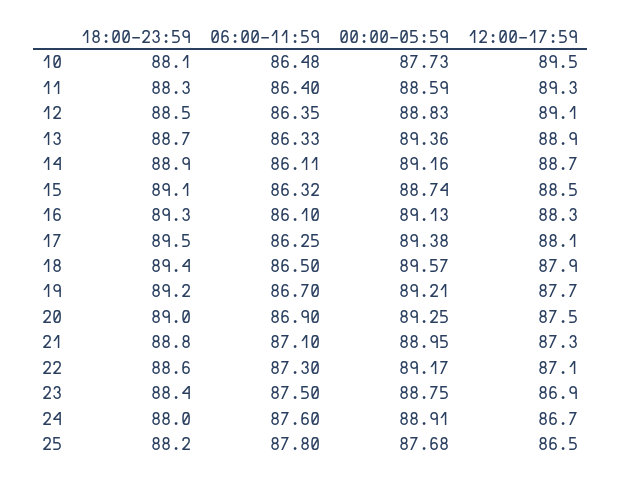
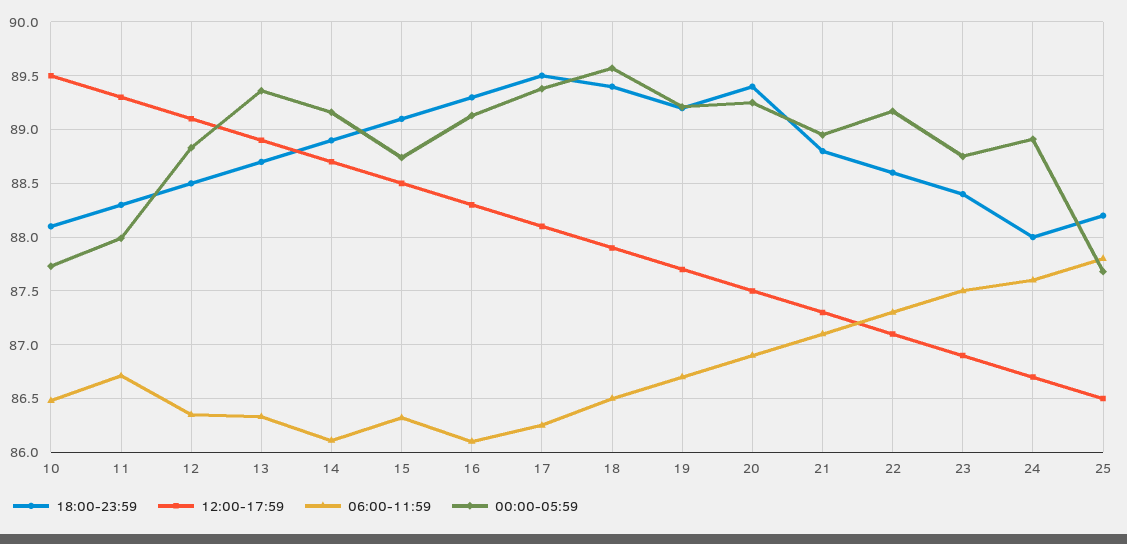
  {
    "18:00-23:59": {
      "10": 88.1,
      "11": 88.3,
      "12": 88.5,
      "13": 88.7,
      "14": 88.9,
      "15": 89.1,
      "16": 89.3,
      "17": 89.5,
      "18": 89.4,
      "19": 89.2,
-     "20": 89,
+     "20": 89.4,
      "21": 88.8,
      "22": 88.6,
      "23": 88.4,
      "24": 88,
      "25": 88.2
    },
    "06:00-11:59": {
      "10": 86.48,
-     "11": 86.4,
+     "11": 86.7,
      "12": 86.35,
      "13": 86.33,
      "14": 86.11,
      "15": 86.32,
      "16": 86.1,
      "17": 86.25,
      "18": 86.5,
      "19": 86.7,
      "20": 86.9,
      "21": 87.1,
      "22": 87.3,
      "23": 87.5,
      "24": 87.6,
      "25": 87.8
    },
    "00:00-05:59": {
      "10": 87.73,
-     "11": 88.59,
+     "11": 88,
      "12": 88.83,
      "13": 89.36,
      "14": 89.16,
      "15": 88.74,
      "16": 89.13,
      "17": 89.38,
      "18": 89.57,
      "19": 89.21,
      "20": 89.25,
      "21": 88.95,
      "22": 89.17,
      "23": 88.75,
      "24": 88.91,
      "25": 87.68
    },
    "12:00-17:59": {
      "10": 89.5,
      "11": 89.3,
      "12": 89.1,
      "13": 88.9,
      "14": 88.7,
      "15": 88.5,
      "16": 88.3,
      "17": 88.1,
      "18": 87.9,
      "19": 87.7,
      "20": 87.5,
      "21": 87.3,
      "22": 87.1,
      "23": 86.9,
      "24": 86.7,
      "25": 86.5
    }
  }

